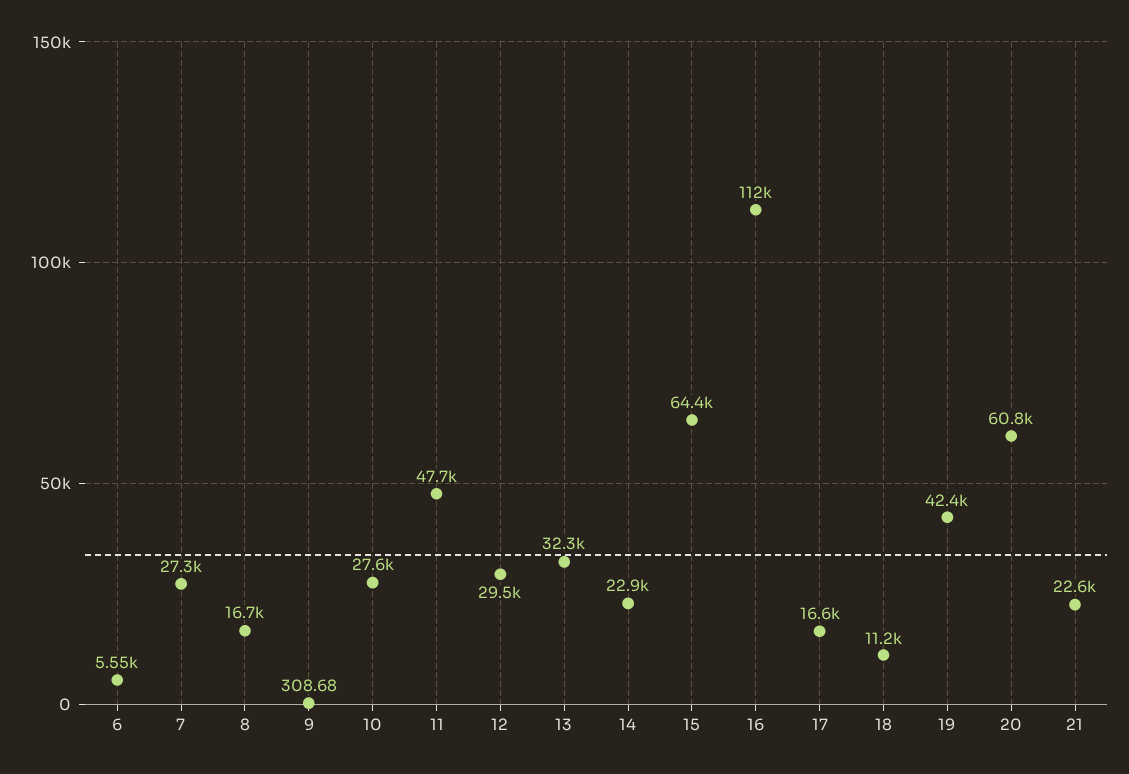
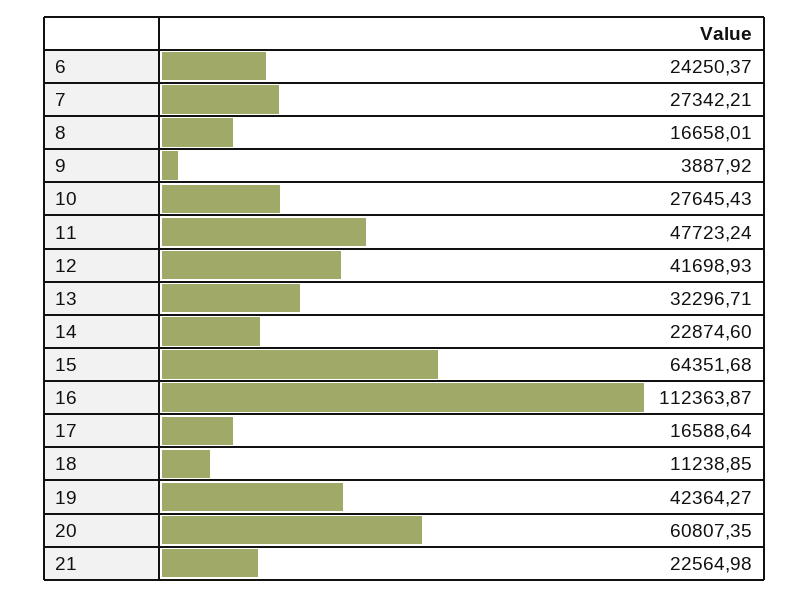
  {
-   "6": 5550,
+   "6": 24250.37,
    "7": 27342.21,
    "8": 16658.01,
-   "9": 308.68,
+   "9": 3887.92,
    "10": 27645.43,
    "11": 47723.24,
-   "12": 29500,
+   "12": 41698.93,
    "13": 32296.71,
    "14": 22874.6,
    "15": 64351.68,
    "16": 112363.87,
    "17": 16588.64,
    "18": 11238.85,
    "19": 42364.27,
    "20": 60807.35,
    "21": 22564.98
  }

